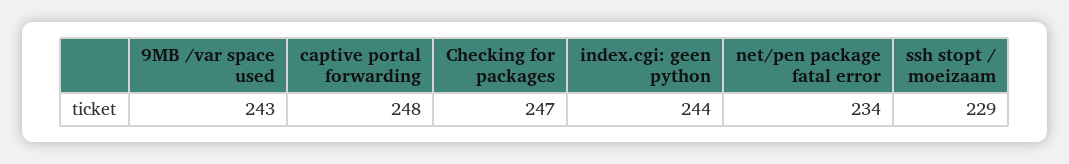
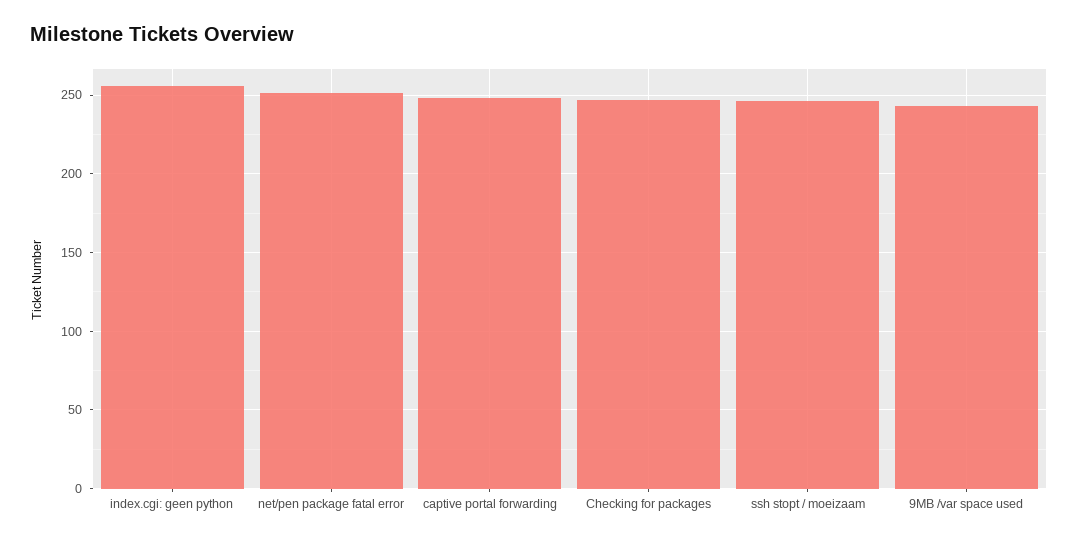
  {
    "9MB /var space used": 243,
    "captive portal forwarding": 248,
    "Checking for packages": 247,
-   "index.cgi: geen python": 244,
+   "index.cgi: geen python": 255,
-   "net/pen package fatal error": 234,
+   "net/pen package fatal error": 250,
-   "ssh stopt / moeizaam": 229
+   "ssh stopt / moeizaam": 245
  }

